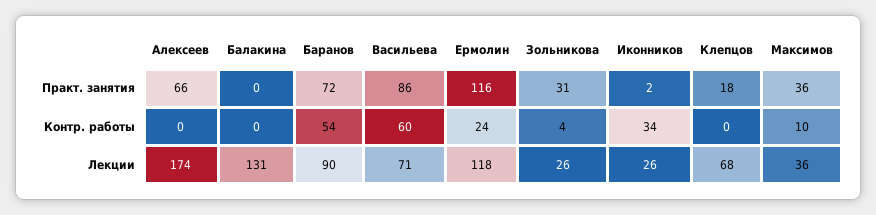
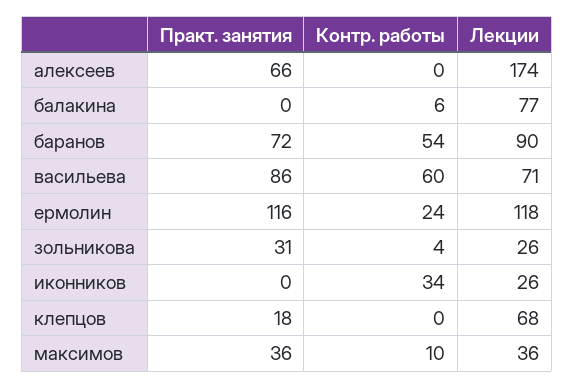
  {
    "Алексеев": {
      "Практ. занятия": 66,
      "Контр. работы": 0,
      "Лекции": 174
    },
    "Балакина": {
      "Практ. занятия": 0,
-     "Контр. работы": 0,
+     "Контр. работы": 6,
-     "Лекции": 131
+     "Лекции": 77
    },
    "Баранов": {
      "Практ. занятия": 72,
      "Контр. работы": 54,
      "Лекции": 90
    },
    "Васильева": {
      "Практ. занятия": 86,
      "Контр. работы": 60,
      "Лекции": 71
    },
    "Ермолин": {
      "Практ. занятия": 116,
      "Контр. работы": 24,
      "Лекции": 118
    },
    "Зольникова": {
      "Практ. занятия": 31,
      "Контр. работы": 4,
      "Лекции": 26
    },
    "Иконников": {
-     "Практ. занятия": 2,
+     "Практ. занятия": 0,
      "Контр. работы": 34,
      "Лекции": 26
    },
    "Клепцов": {
      "Практ. занятия": 18,
      "Контр. работы": 0,
      "Лекции": 68
    },
    "Максимов": {
      "Практ. занятия": 36,
      "Контр. работы": 10,
      "Лекции": 36
    }
  }

